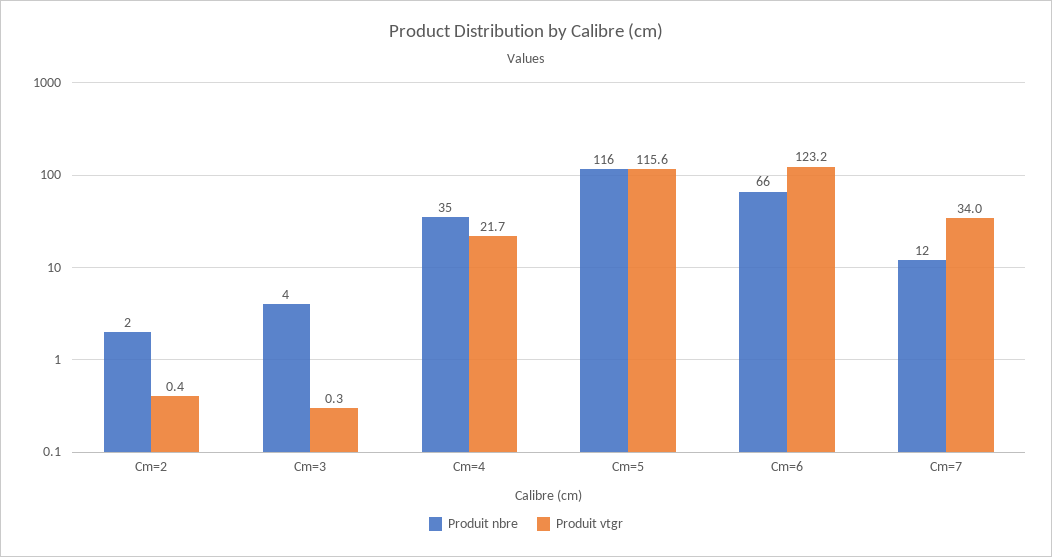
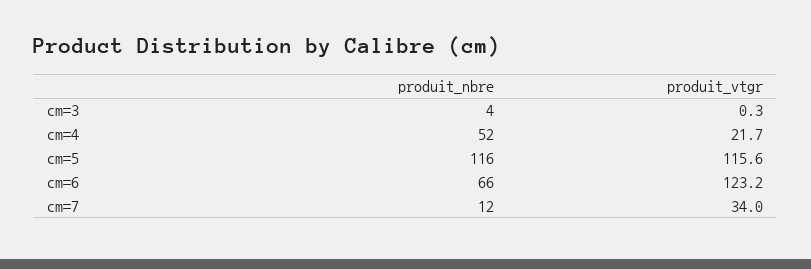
  {
    "Produit nbre": {
-     "Cm=2": 2,
      "Cm=3": 4,
-     "Cm=4": 35,
+     "Cm=4": 52,
      "Cm=5": 116,
      "Cm=6": 66,
      "Cm=7": 12
    },
    "Produit vtgr": {
-     "Cm=2": 0.4,
      "Cm=3": 0.3,
      "Cm=4": 21.7,
      "Cm=5": 115.6,
      "Cm=6": 123.2,
      "Cm=7": 34
    }
  }

